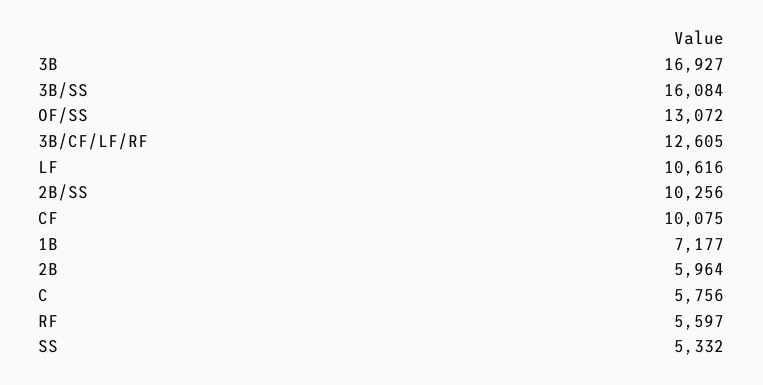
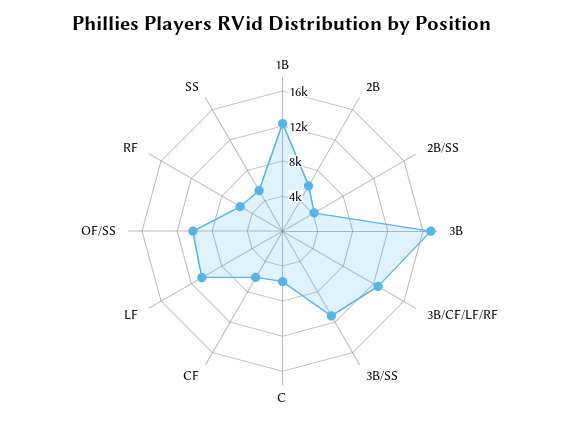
  {
    "3B": 16927,
-   "3B/SS": 16084,
+   "3B/SS": 11000,
-   "OF/SS": 13072,
+   "OF/SS": 10000,
    "3B/CF/LF/RF": 12605,
    "LF": 10616,
-   "2B/SS": 10256,
+   "2B/SS": 4000,
-   "CF": 10075,
+   "CF": 6000,
-   "1B": 7177,
+   "1B": 12000,
    "2B": 5964,
    "C": 5756,
    "RF": 5597,
    "SS": 5332
  }

